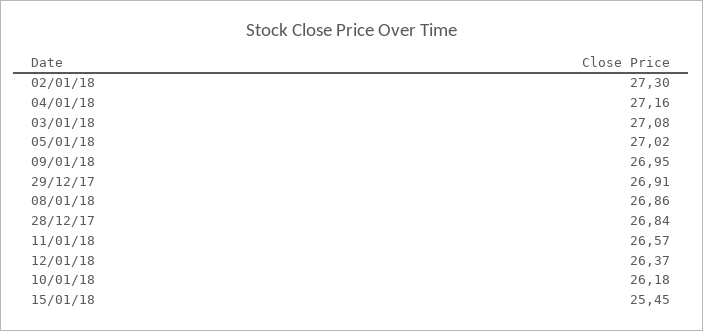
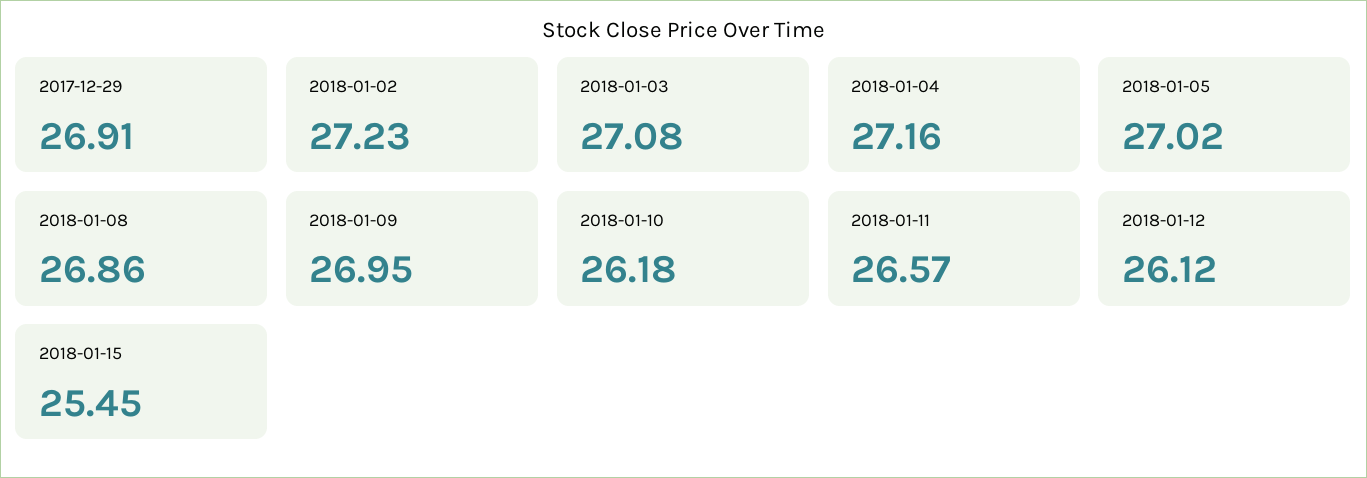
  {
-   "02/01/18": 27.3,
+   "02/01/18": 27.23,
    "04/01/18": 27.16,
    "03/01/18": 27.08,
    "05/01/18": 27.02,
    "09/01/18": 26.95,
    "29/12/17": 26.91,
    "08/01/18": 26.86,
-   "28/12/17": 26.84,
    "11/01/18": 26.57,
-   "12/01/18": 26.37,
+   "12/01/18": 26.12,
    "10/01/18": 26.18,
    "15/01/18": 25.45
  }

